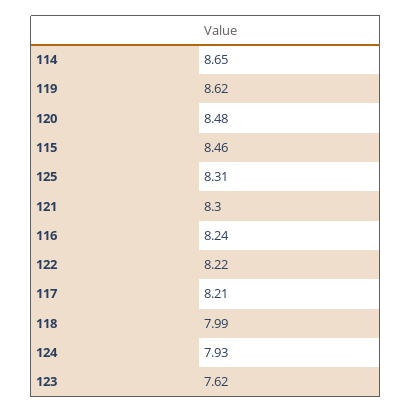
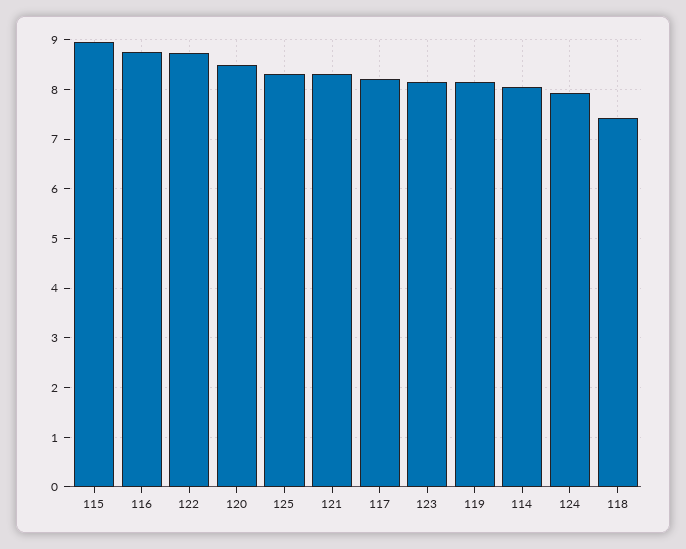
  {
-   "114": 8.65,
+   "114": 8,
-   "119": 8.62,
+   "119": 8.2,
    "120": 8.48,
-   "115": 8.46,
+   "115": 9,
    "125": 8.31,
    "121": 8.3,
-   "116": 8.24,
+   "116": 8.8,
-   "122": 8.22,
+   "122": 8.8,
    "117": 8.21,
-   "118": 7.99,
+   "118": 7.4,
    "124": 7.93,
-   "123": 7.62
+   "123": 8.2
  }

